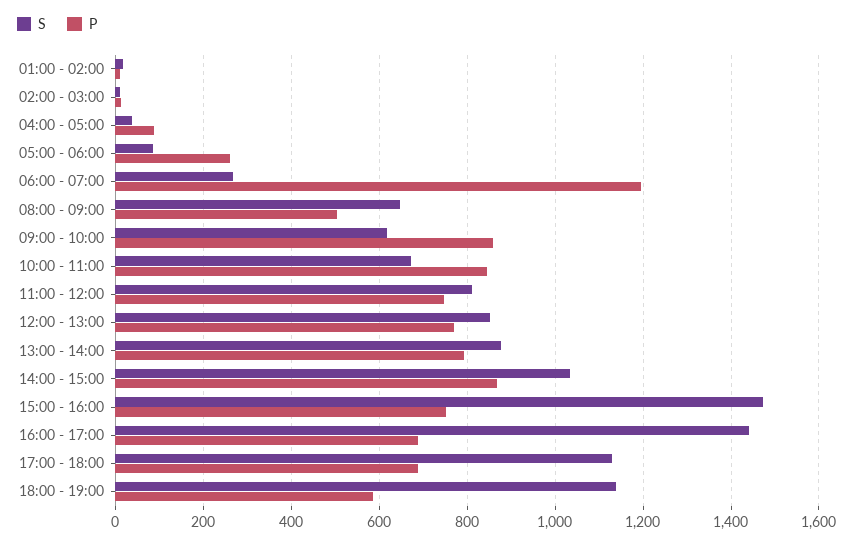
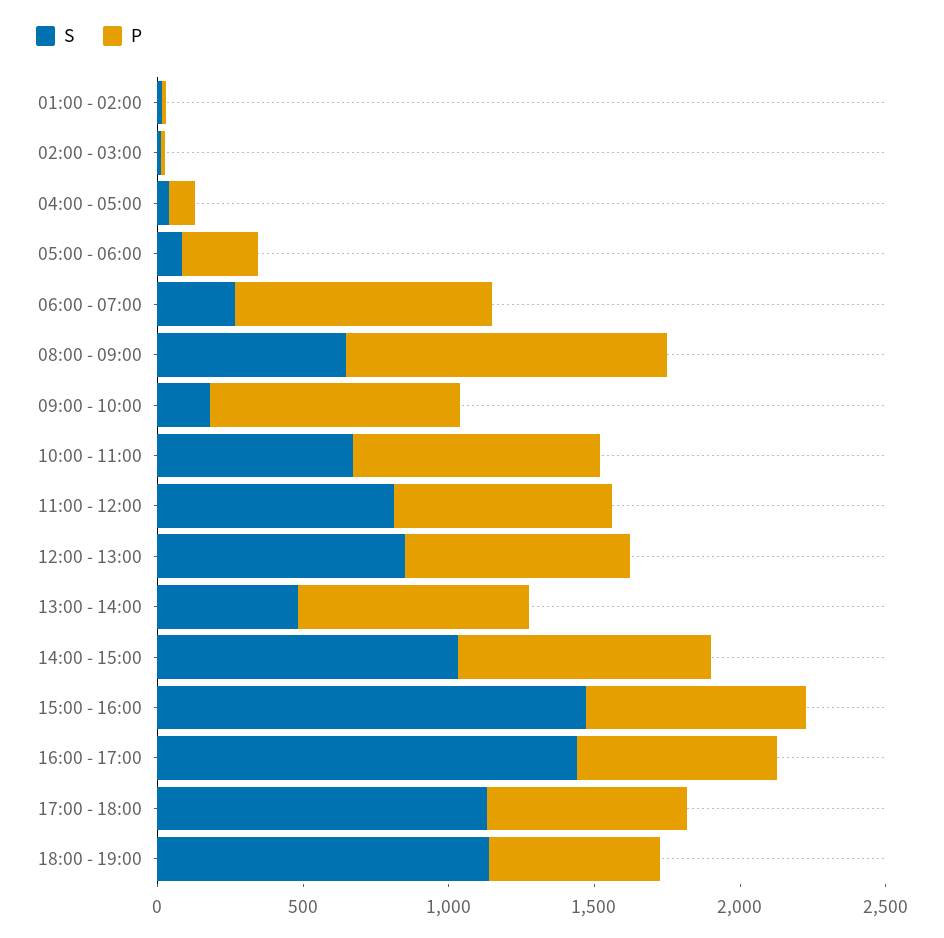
  {
    "S": {
      "01:00 - 02:00": 20,
      "02:00 - 03:00": 20,
      "04:00 - 05:00": 40,
      "05:00 - 06:00": 80,
      "06:00 - 07:00": 260,
      "08:00 - 09:00": 640,
-     "09:00 - 10:00": 620,
+     "09:00 - 10:00": 200,
      "10:00 - 11:00": 680,
      "11:00 - 12:00": 820,
      "12:00 - 13:00": 860,
-     "13:00 - 14:00": 880,
+     "13:00 - 14:00": 500,
      "14:00 - 15:00": 1040,
      "15:00 - 16:00": 1480,
      "16:00 - 17:00": 1440,
      "17:00 - 18:00": 1140,
      "18:00 - 19:00": 1140
    },
    "P": {
      "01:00 - 02:00": 20,
      "02:00 - 03:00": 20,
      "04:00 - 05:00": 80,
      "05:00 - 06:00": 260,
-     "06:00 - 07:00": 1200,
+     "06:00 - 07:00": 900,
-     "08:00 - 09:00": 500,
+     "08:00 - 09:00": 1100,
      "09:00 - 10:00": 860,
      "10:00 - 11:00": 840,
      "11:00 - 12:00": 740,
      "12:00 - 13:00": 780,
      "13:00 - 14:00": 800,
      "14:00 - 15:00": 860,
      "15:00 - 16:00": 760,
      "16:00 - 17:00": 680,
      "17:00 - 18:00": 680,
      "18:00 - 19:00": 580
    }
  }

